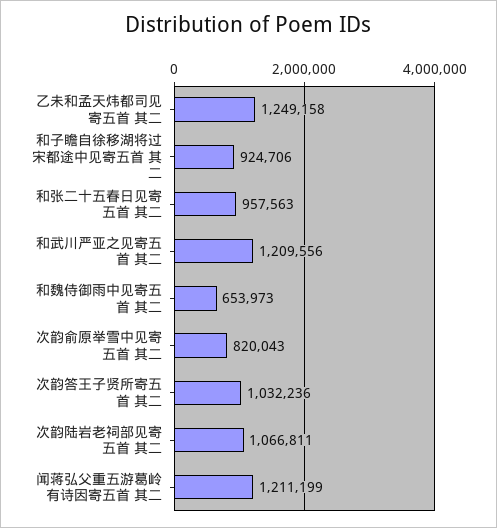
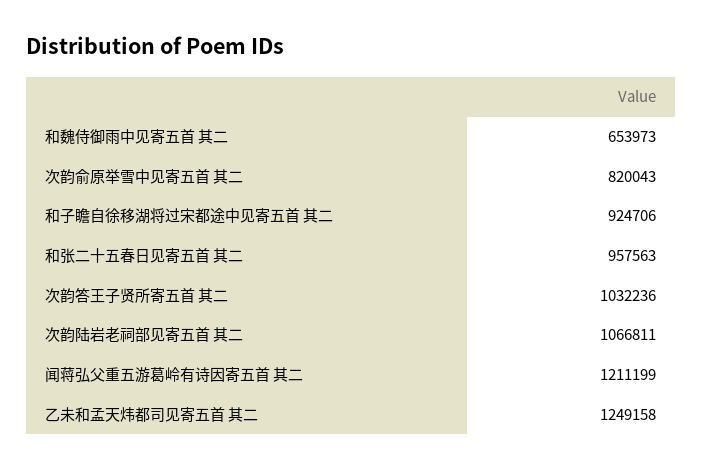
  {
    "乙未和孟天炜都司见寄五首 其二": 1249158,
    "和子瞻自徐移湖将过宋都途中见寄五首 其二": 924706,
    "和张二十五春日见寄五首 其二": 957563,
-   "和武川严亚之见寄五首 其二": 1209556,
    "和魏侍御雨中见寄五首 其二": 653973,
    "次韵俞原举雪中见寄五首 其二": 820043,
    "次韵答王子贤所寄五首 其二": 1032236,
    "次韵陆岩老祠部见寄五首 其二": 1066811,
    "闻蒋弘父重五游葛岭有诗因寄五首 其二": 1211199
  }

